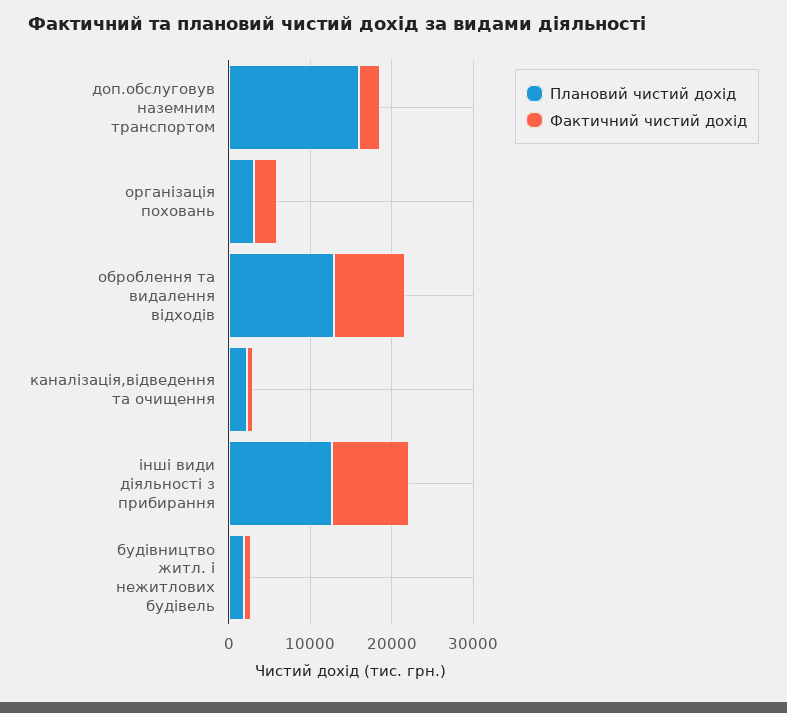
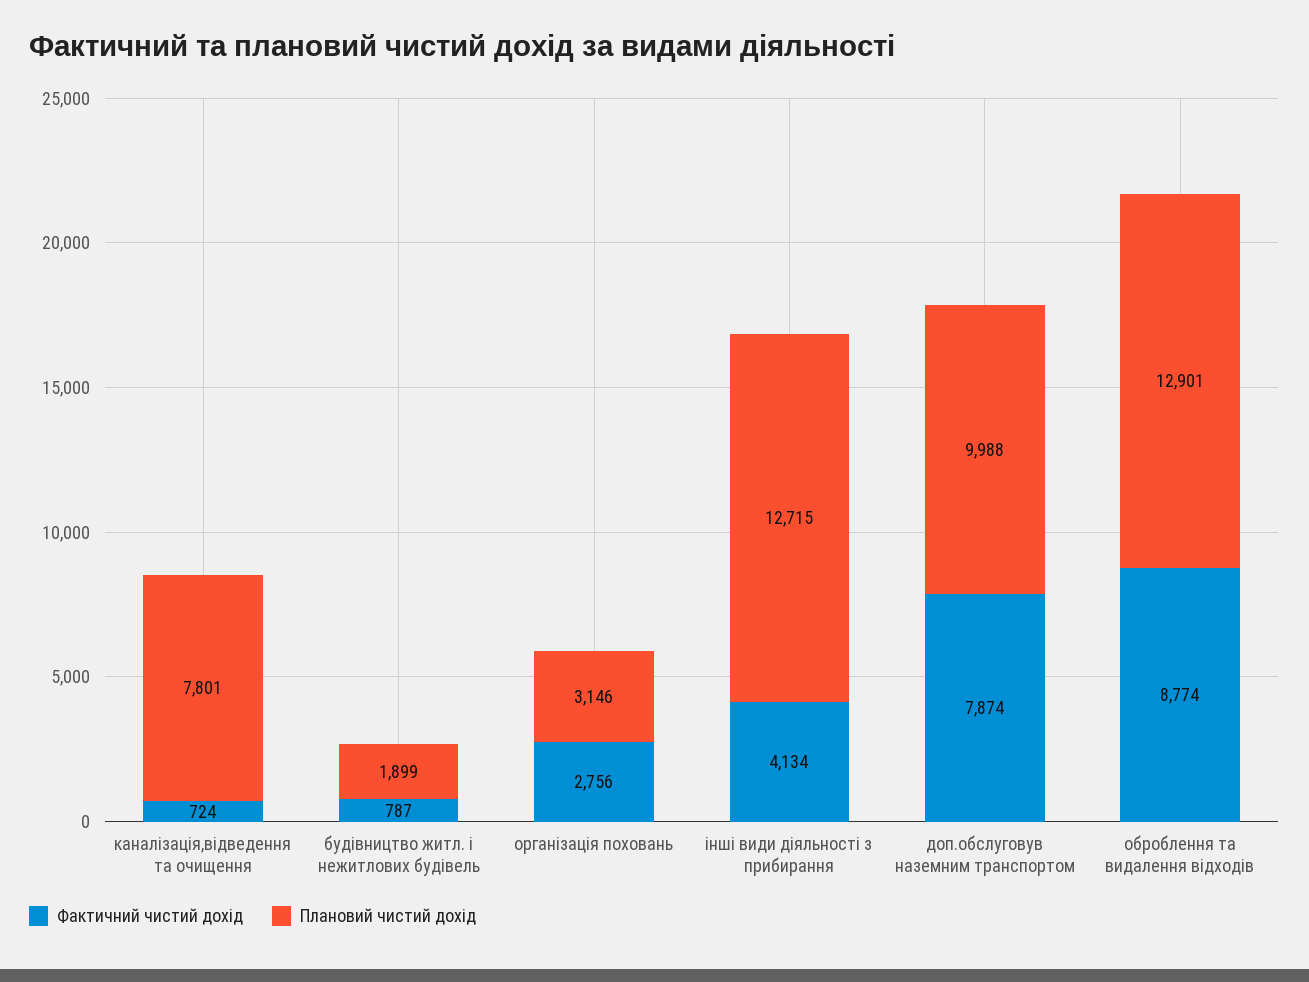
  {
    "Плановий чистий дохід": {
-     "доп.обслуговув наземним транспортом": 16000,
+     "доп.обслуговув наземним транспортом": 9988,
      "організація поховань": 3146,
      "оброблення та видалення відходів": 12901,
-     "каналізація,відведення та очищення": 2000,
+     "каналізація,відведення та очищення": 7801,
      "інші види діяльності з прибирання": 12715,
      "будівництво житл. і нежитлових будівель": 1899
    },
    "Фактичний чистий дохід": {
-     "доп.обслуговув наземним транспортом": 2000,
+     "доп.обслуговув наземним транспортом": 7874,
      "організація поховань": 2756,
      "оброблення та видалення відходів": 8774,
      "каналізація,відведення та очищення": 724,
-     "інші види діяльності з прибирання": 10000,
+     "інші види діяльності з прибирання": 4134,
      "будівництво житл. і нежитлових будівель": 787
    }
  }

